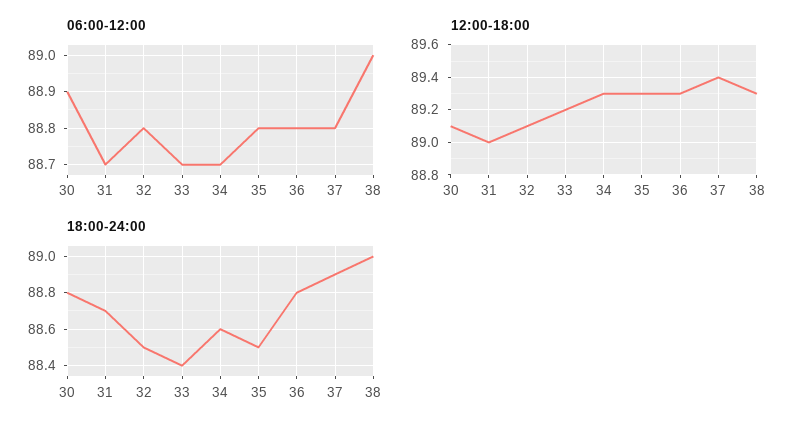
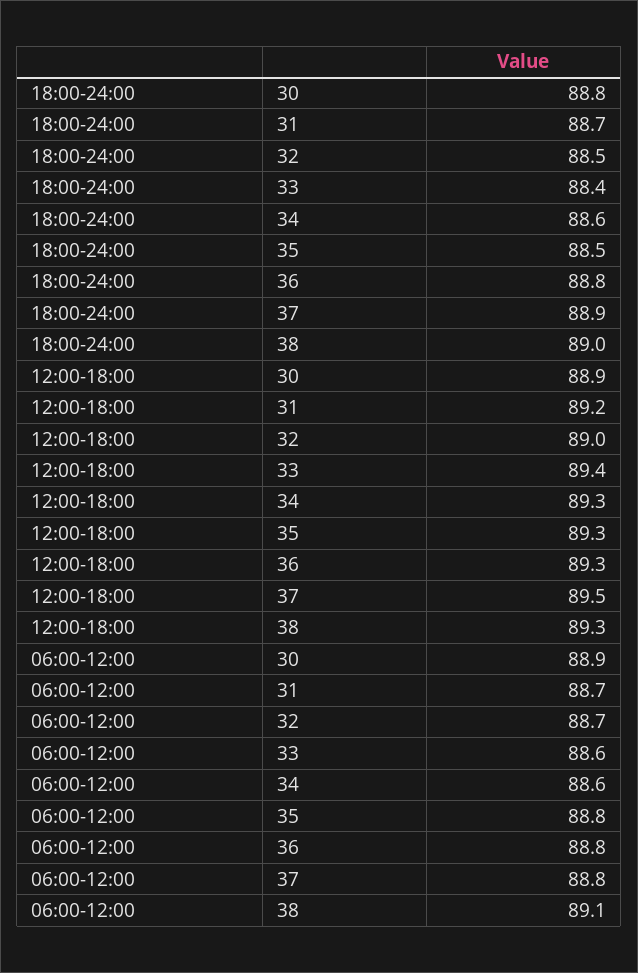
  {
    "06:00-12:00": {
      "30": 88.9,
      "31": 88.7,
-     "32": 88.8,
+     "32": 88.7,
-     "33": 88.7,
+     "33": 88.6,
-     "34": 88.7,
+     "34": 88.6,
      "35": 88.8,
      "36": 88.8,
      "37": 88.8,
-     "38": 89
+     "38": 89.1
    },
    "12:00-18:00": {
-     "30": 89.1,
+     "30": 88.9,
-     "31": 89,
+     "31": 89.2,
-     "32": 89.1,
+     "32": 89,
-     "33": 89.2,
+     "33": 89.4,
      "34": 89.3,
      "35": 89.3,
      "36": 89.3,
-     "37": 89.4,
+     "37": 89.5,
      "38": 89.3
    },
    "18:00-24:00": {
      "30": 88.8,
      "31": 88.7,
      "32": 88.5,
      "33": 88.4,
      "34": 88.6,
      "35": 88.5,
      "36": 88.8,
      "37": 88.9,
      "38": 89
    }
  }

